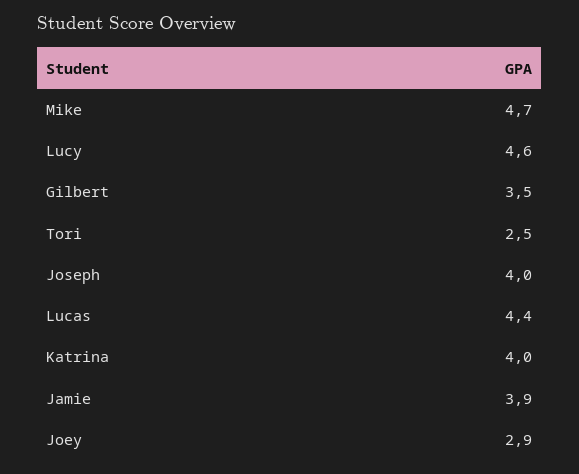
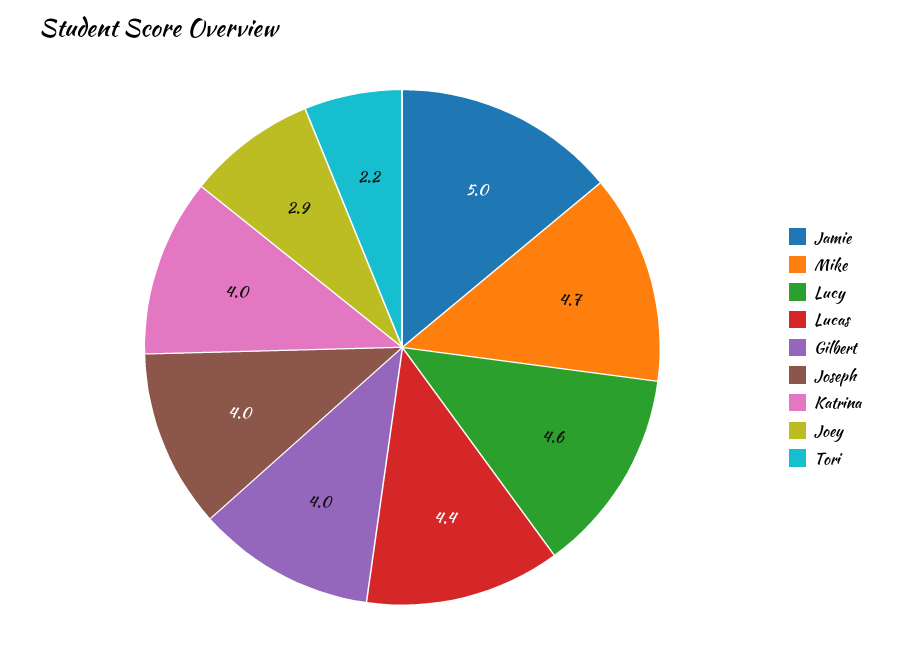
  {
    "Mike": 4.7,
    "Lucy": 4.6,
-   "Gilbert": 3.5,
+   "Gilbert": 4,
-   "Tori": 2.5,
+   "Tori": 2.2,
    "Joseph": 4,
    "Lucas": 4.4,
    "Katrina": 4,
-   "Jamie": 3.9,
+   "Jamie": 5,
    "Joey": 2.9
  }

